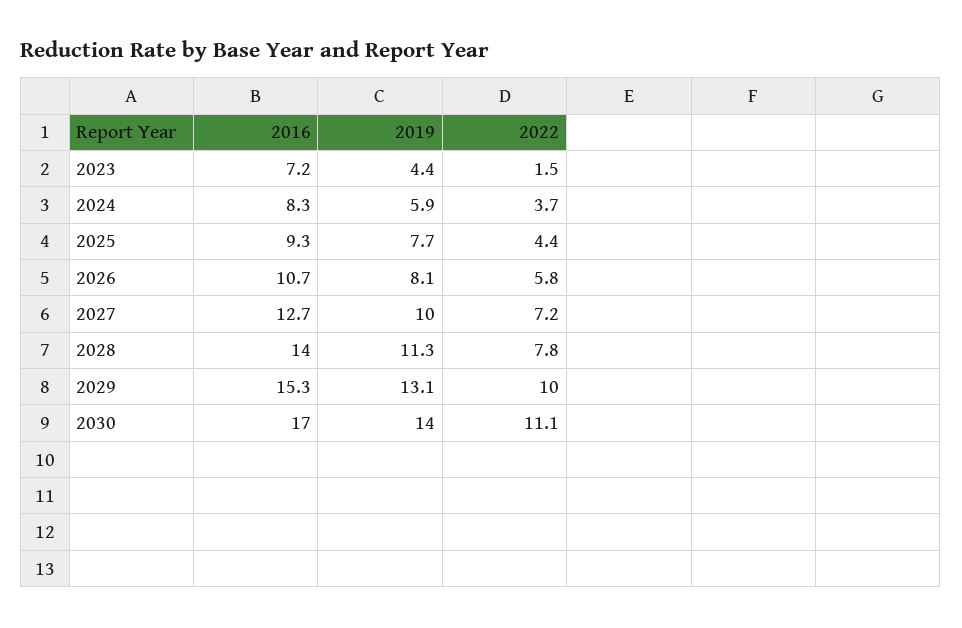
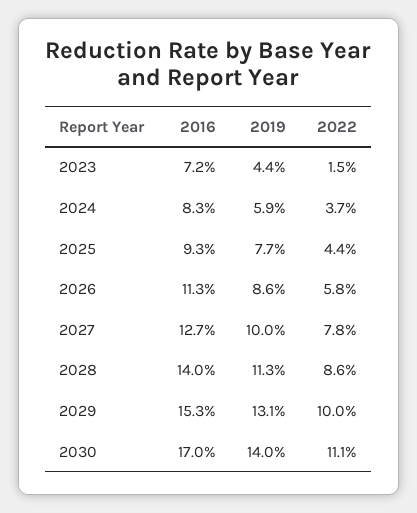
  {
    "2016": {
      "2023": 7.2,
      "2024": 8.3,
      "2025": 9.3,
-     "2026": 10.7,
+     "2026": 11.3,
      "2027": 12.7,
      "2028": 14,
      "2029": 15.3,
      "2030": 17
    },
    "2019": {
      "2023": 4.4,
      "2024": 5.9,
      "2025": 7.7,
-     "2026": 8.1,
+     "2026": 8.6,
      "2027": 10,
      "2028": 11.3,
      "2029": 13.1,
      "2030": 14
    },
    "2022": {
      "2023": 1.5,
      "2024": 3.7,
      "2025": 4.4,
      "2026": 5.8,
-     "2027": 7.2,
+     "2027": 7.8,
-     "2028": 7.8,
+     "2028": 8.6,
      "2029": 10,
      "2030": 11.1
    }
  }

